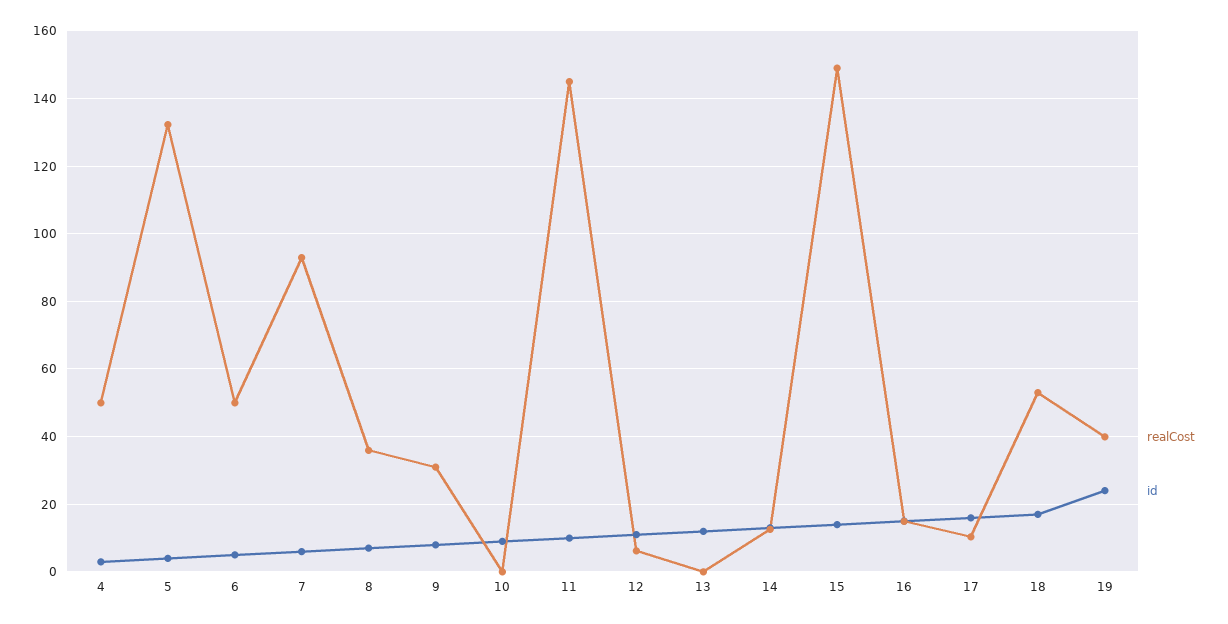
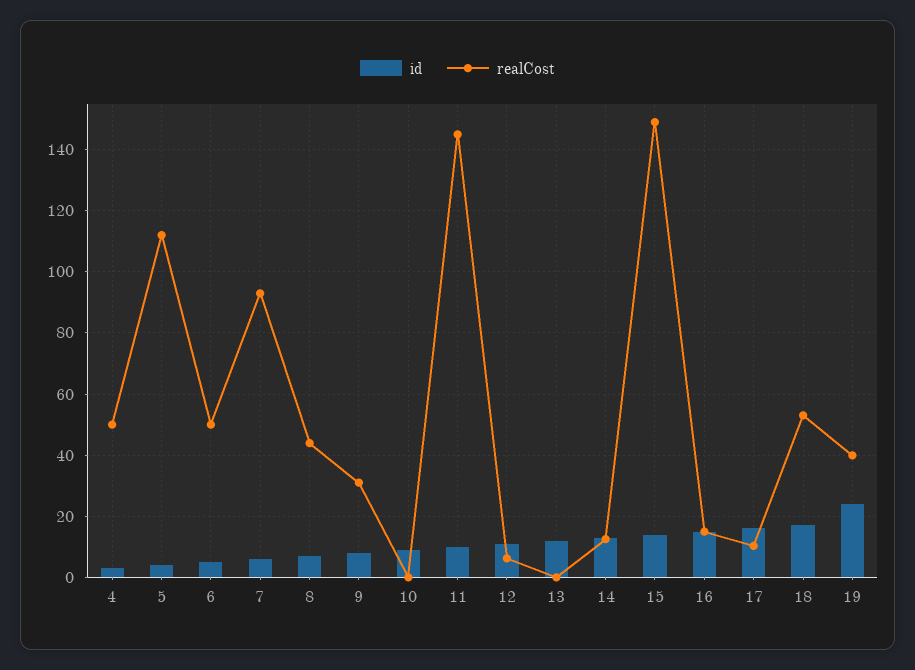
  {
    "realCost": {
      "4": 50,
-     "5": 132,
+     "5": 112,
      "6": 50,
      "7": 92,
-     "8": 36,
+     "8": 44,
      "9": 32,
      "10": 0,
      "11": 144,
      "12": 6,
      "13": 0,
      "14": 12,
      "15": 150,
      "16": 14,
      "17": 10,
      "18": 54,
      "19": 40
    },
    "id": {
      "4": 4,
      "5": 4,
      "6": 6,
      "7": 6,
      "8": 8,
      "9": 8,
      "10": 10,
      "11": 10,
      "12": 12,
      "13": 12,
      "14": 14,
      "15": 14,
      "16": 16,
      "17": 16,
      "18": 18,
      "19": 24
    }
  }

